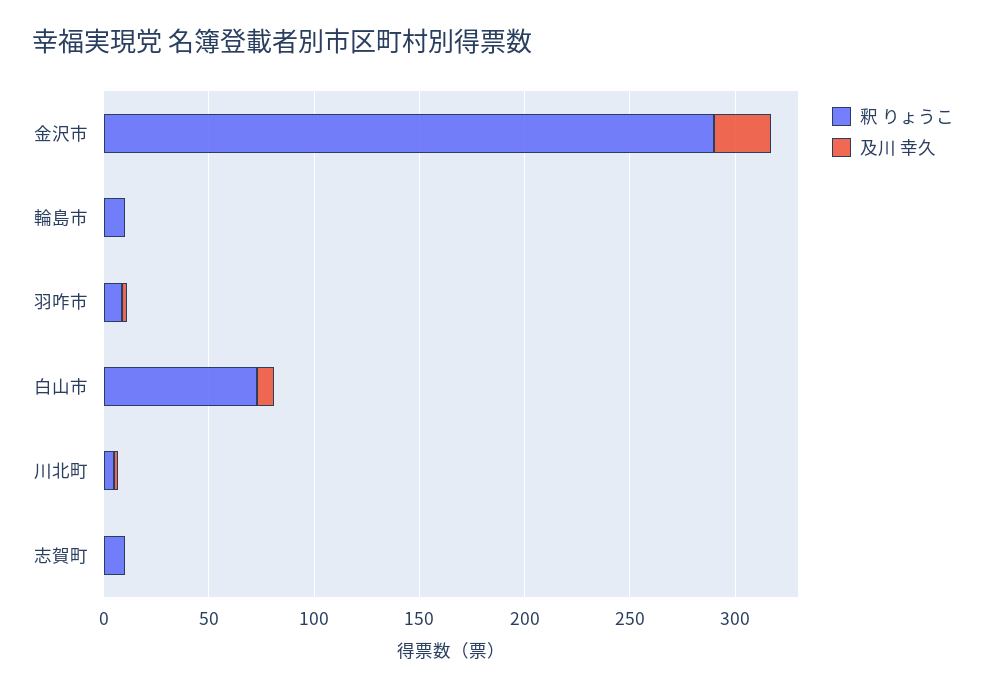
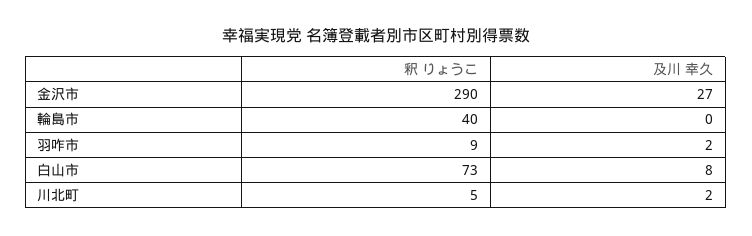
  {
    "釈 りょうこ": {
      "金沢市": 290,
-     "輪島市": 10,
+     "輪島市": 40,
      "羽咋市": 9,
      "白山市": 73,
-     "川北町": 5,
+     "川北町": 5
-     "志賀町": 10
    },
    "及川 幸久": {
      "金沢市": 27,
      "輪島市": 0,
      "羽咋市": 2,
      "白山市": 8,
-     "川北町": 2,
+     "川北町": 2
-     "志賀町": 0
    }
  }

